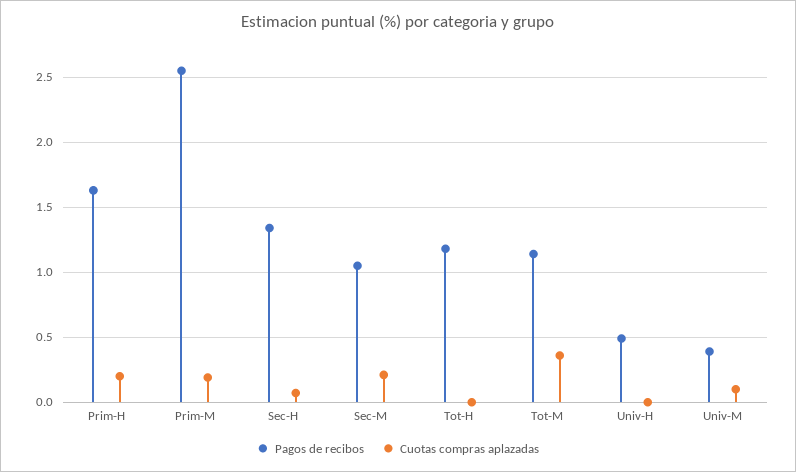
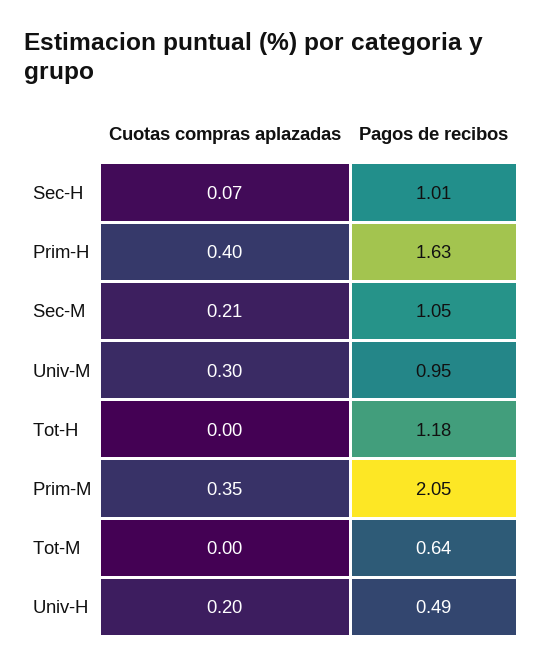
  {
    "Pagos de recibos": {
      "Prim-H": 1.63,
-     "Prim-M": 2.55,
+     "Prim-M": 2.05,
-     "Sec-H": 1.35,
+     "Sec-H": 1.01,
      "Sec-M": 1.05,
      "Tot-H": 1.18,
-     "Tot-M": 1.15,
+     "Tot-M": 0.64,
      "Univ-H": 0.49,
-     "Univ-M": 0.4
+     "Univ-M": 0.95
    },
    "Cuotas compras aplazadas": {
-     "Prim-H": 0.2,
+     "Prim-H": 0.4,
-     "Prim-M": 0.2,
+     "Prim-M": 0.35,
      "Sec-H": 0.07,
      "Sec-M": 0.21,
      "Tot-H": 0,
-     "Tot-M": 0.35,
+     "Tot-M": 0,
-     "Univ-H": 0,
+     "Univ-H": 0.2,
-     "Univ-M": 0.1
+     "Univ-M": 0.3
    }
  }

